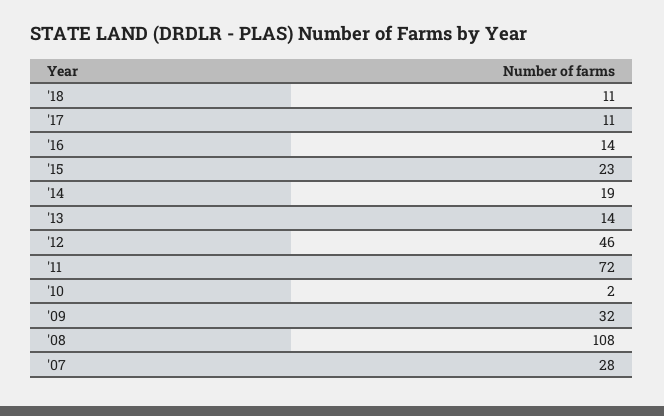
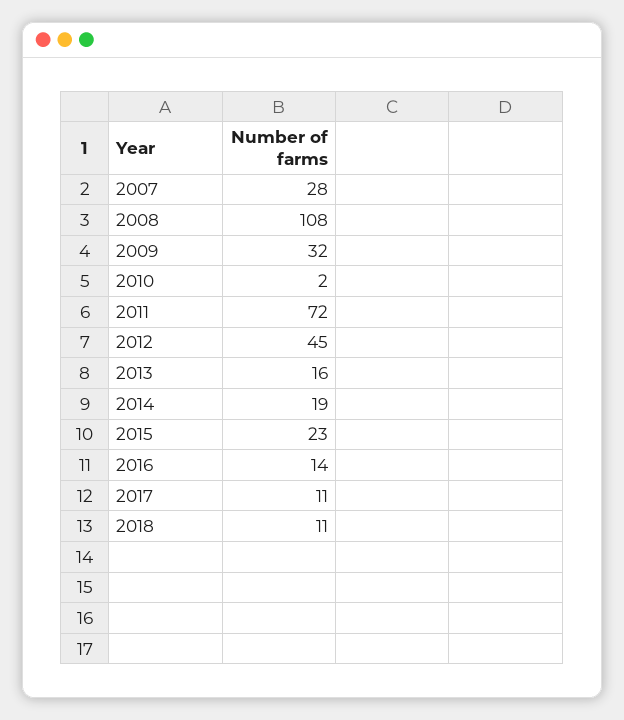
  {
    "'18": 11,
    "'17": 11,
    "'16": 14,
    "'15": 23,
    "'14": 19,
-   "'13": 14,
+   "'13": 16,
-   "'12": 46,
+   "'12": 45,
    "'11": 72,
    "'10": 2,
    "'09": 32,
    "'08": 108,
    "'07": 28
  }

